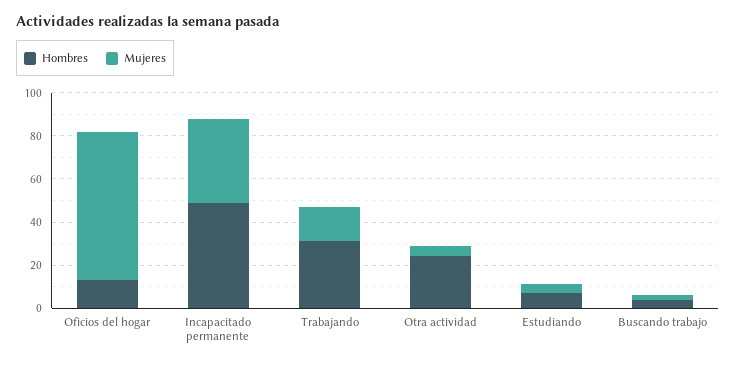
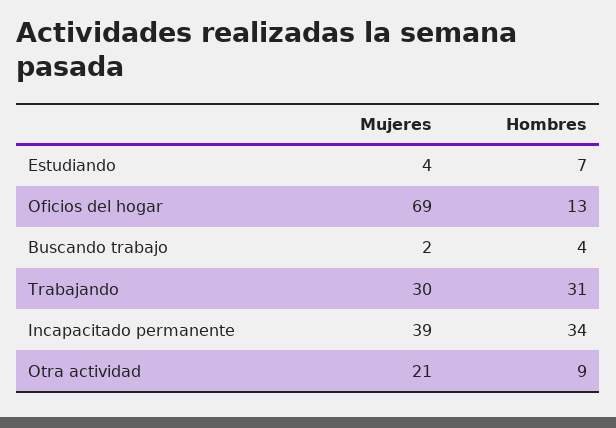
  {
    "Hombres": {
      "Oficios del hogar": 13,
-     "Incapacitado permanente": 50,
+     "Incapacitado permanente": 34,
      "Trabajando": 31,
-     "Otra actividad": 25,
+     "Otra actividad": 9,
      "Estudiando": 7,
      "Buscando trabajo": 4
    },
    "Mujeres": {
      "Oficios del hogar": 69,
      "Incapacitado permanente": 39,
-     "Trabajando": 15,
+     "Trabajando": 30,
-     "Otra actividad": 5,
+     "Otra actividad": 21,
      "Estudiando": 4,
      "Buscando trabajo": 2
    }
  }

